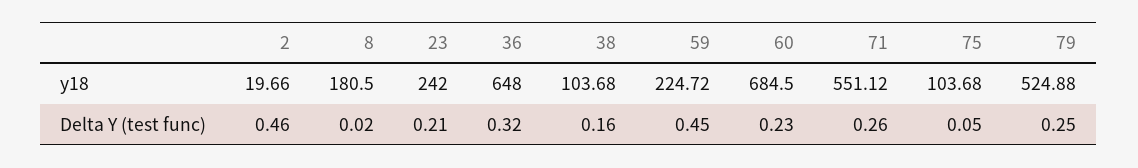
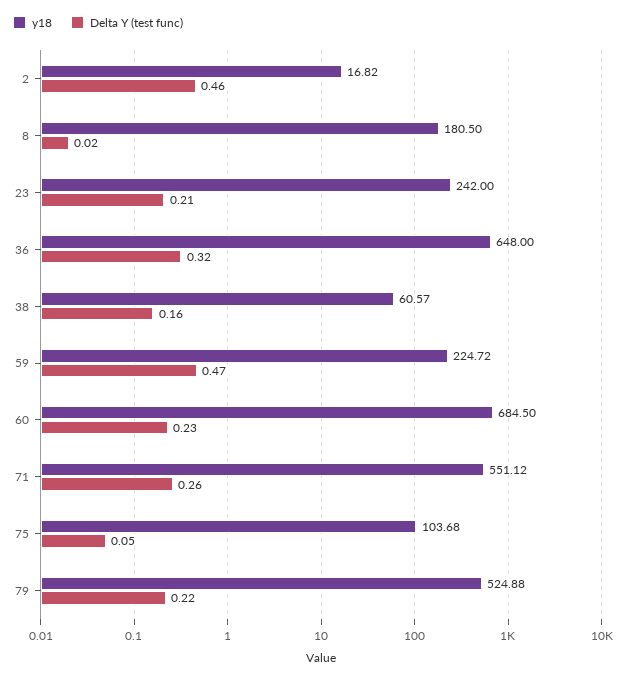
  {
    "y18": {
-     "2": 19.66,
+     "2": 16.82,
      "8": 180.5,
      "23": 242,
      "36": 648,
-     "38": 103.68,
+     "38": 60.57,
      "59": 224.72,
      "60": 684.5,
      "71": 551.12,
      "75": 103.68,
      "79": 524.88
    },
    "Delta Y (test func)": {
      "2": 0.46,
      "8": 0.02,
      "23": 0.21,
      "36": 0.32,
      "38": 0.16,
-     "59": 0.45,
+     "59": 0.47,
      "60": 0.23,
      "71": 0.26,
      "75": 0.05,
-     "79": 0.25
+     "79": 0.22
    }
  }

